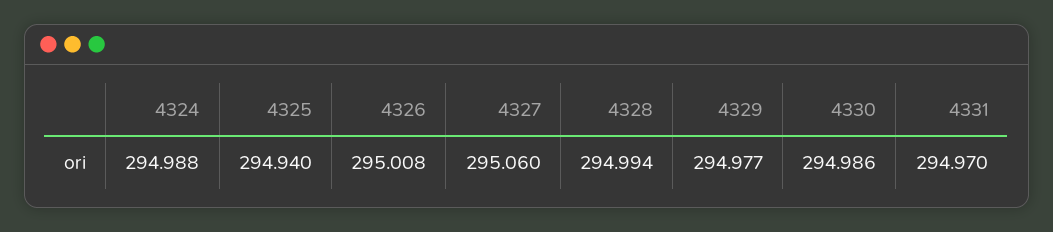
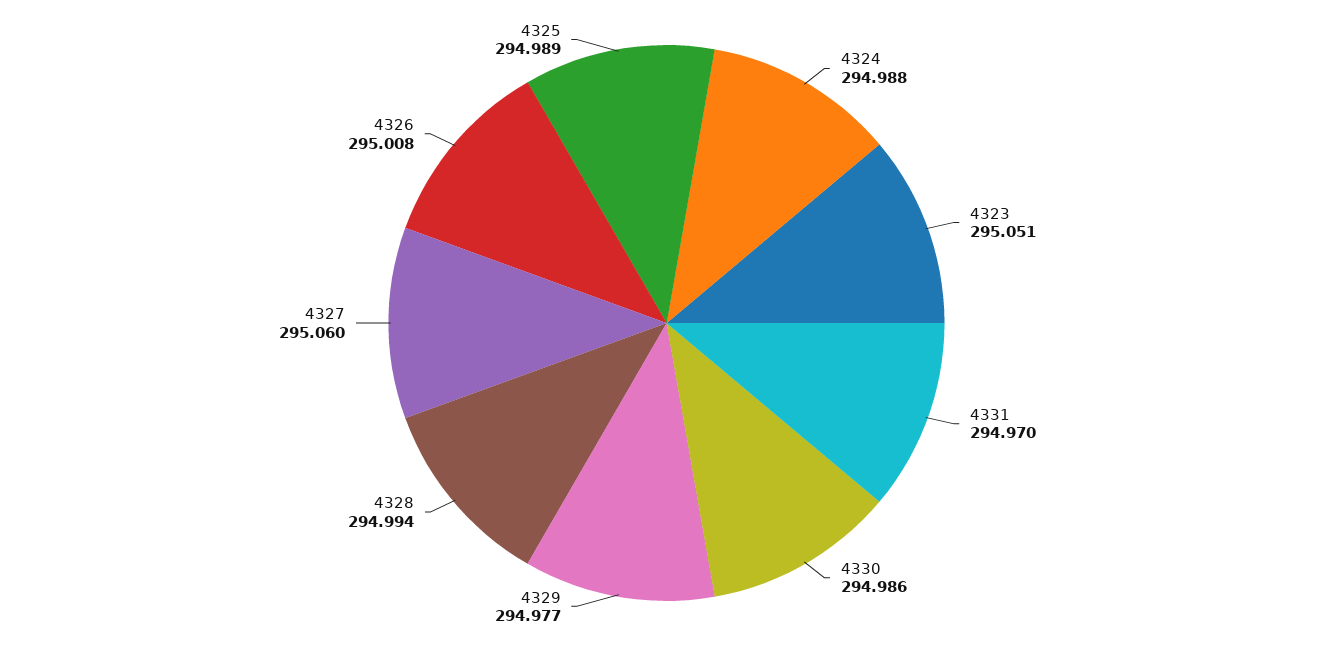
  {
    "4324": 294.988,
-   "4325": 294.94,
+   "4325": 294.989,
    "4326": 295.008,
    "4327": 295.06,
    "4328": 294.994,
    "4329": 294.977,
    "4330": 294.986,
-   "4331": 294.97
+   "4331": 294.97,
+   "4323": 295.051
  }

